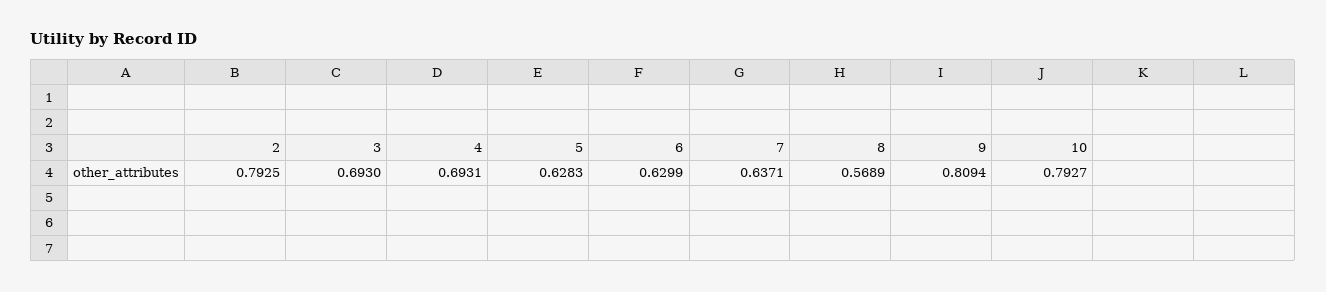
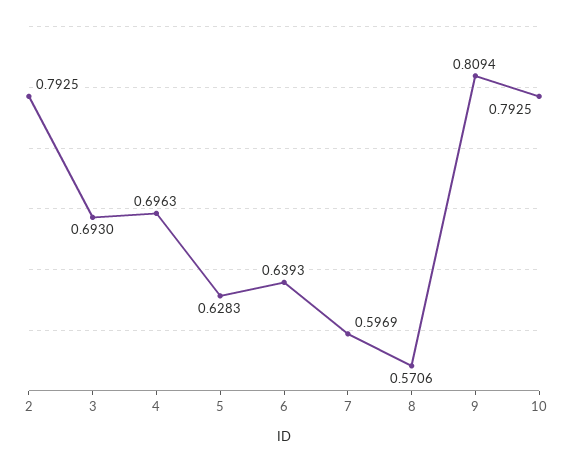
  {
    "2": 0.7925,
    "3": 0.693,
-   "4": 0.6931,
+   "4": 0.6963,
    "5": 0.6283,
-   "6": 0.6299,
+   "6": 0.6393,
-   "7": 0.6371,
+   "7": 0.5969,
-   "8": 0.5689,
+   "8": 0.5706,
    "9": 0.8094,
-   "10": 0.7927
+   "10": 0.7925
  }

